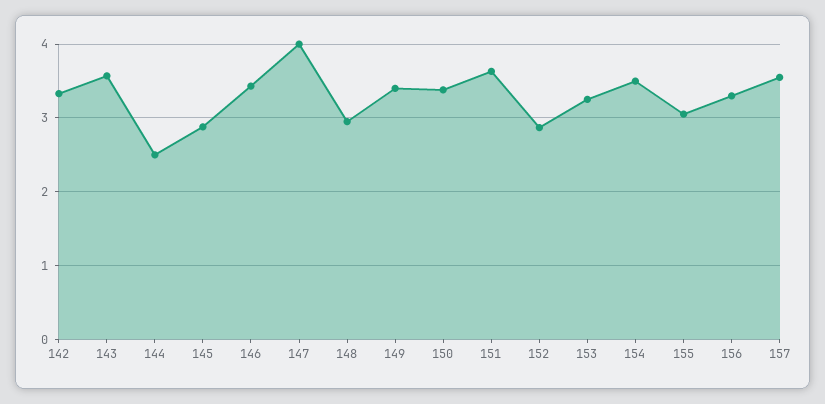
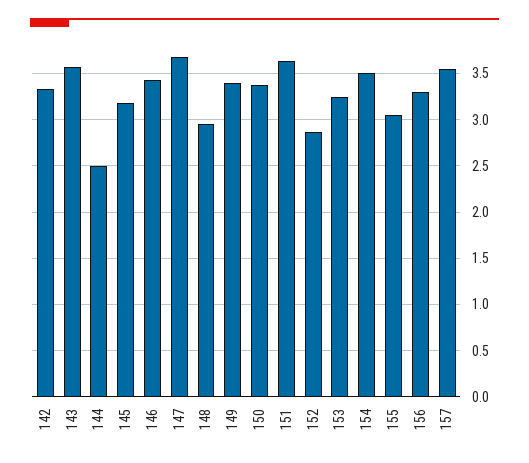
  {
    "142": 3.3,
    "143": 3.6,
    "144": 2.5,
-   "145": 2.9,
+   "145": 3.2,
    "146": 3.4,
-   "147": 4,
+   "147": 3.7,
    "148": 3,
    "149": 3.4,
    "150": 3.4,
    "151": 3.6,
    "152": 2.9,
    "153": 3.3,
    "154": 3.5,
    "155": 3.1,
    "156": 3.3,
    "157": 3.6
  }

